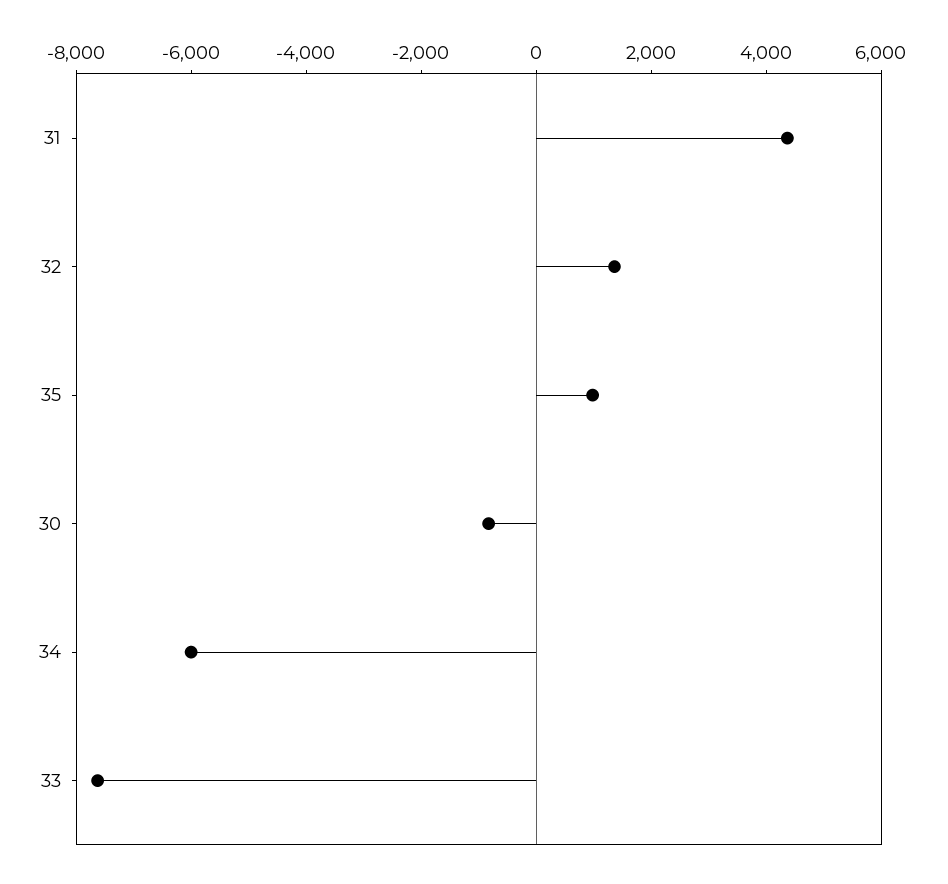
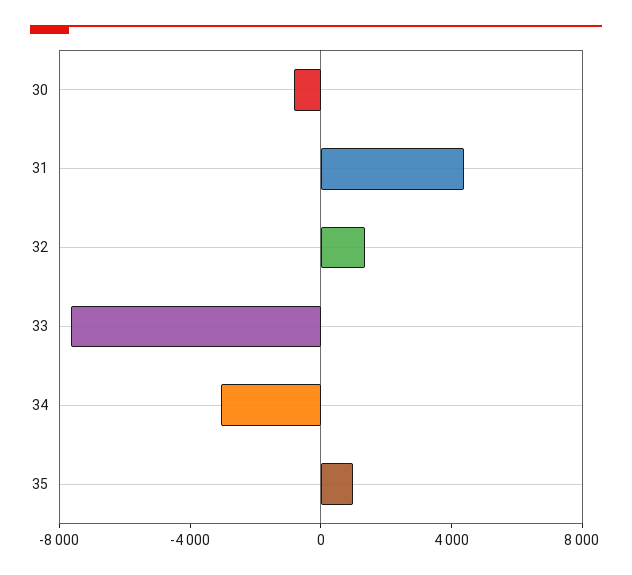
  {
    "31": 4500,
    "32": 1500,
    "35": 1000,
    "30": -1000,
-   "34": -6000,
+   "34": -3000,
    "33": -7500
  }

